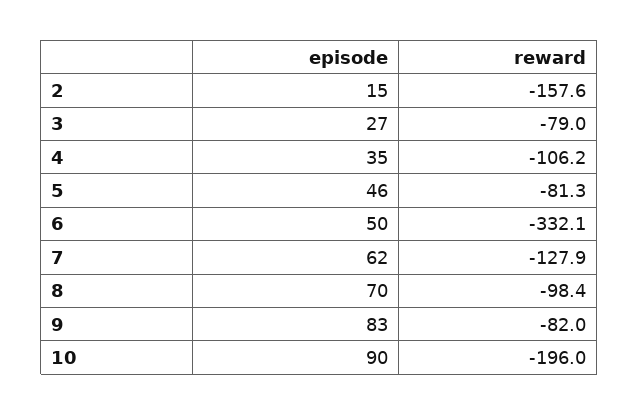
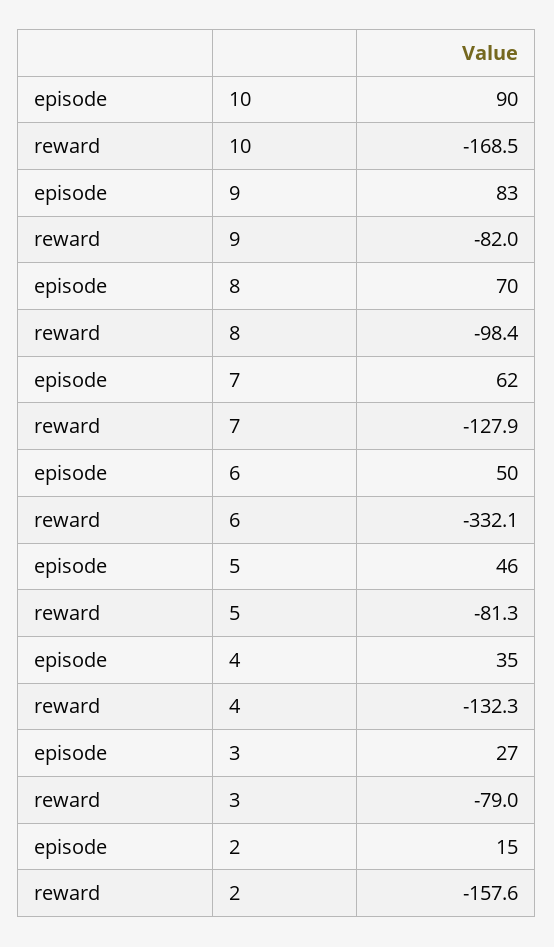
  {
    "episode": {
      "2": 15,
      "3": 27,
      "4": 35,
      "5": 46,
      "6": 50,
      "7": 62,
      "8": 70,
      "9": 83,
      "10": 90
    },
    "reward": {
      "2": -157.6,
      "3": -79,
-     "4": -106.2,
+     "4": -132.3,
      "5": -81.3,
      "6": -332.1,
      "7": -127.9,
      "8": -98.4,
      "9": -82,
-     "10": -196
+     "10": -168.5
    }
  }

